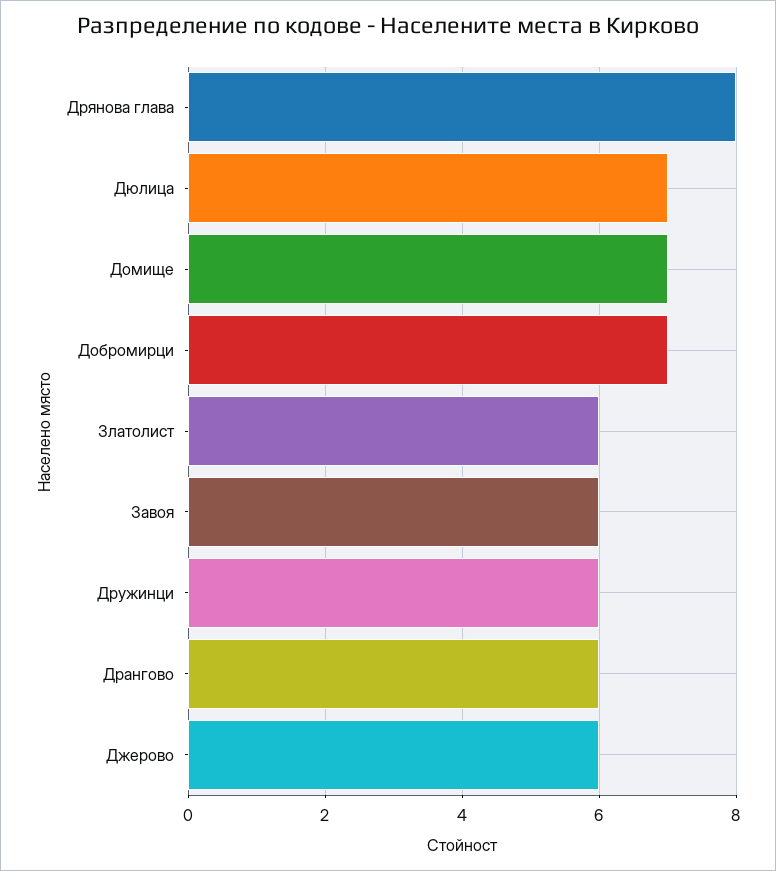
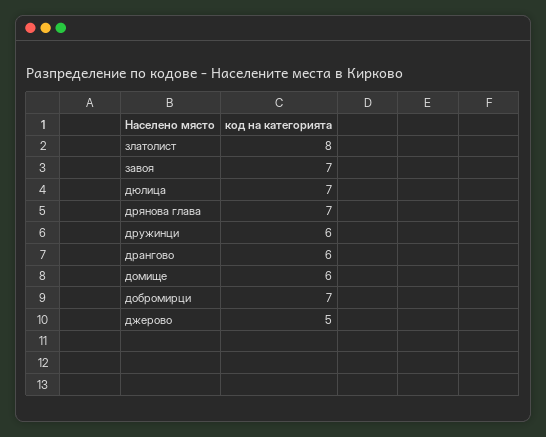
  {
-   "Дрянова глава": 8,
+   "Дрянова глава": 7,
    "Дюлица": 7,
-   "Домище": 7,
+   "Домище": 6,
    "Добромирци": 7,
-   "Златолист": 6,
+   "Златолист": 8,
-   "Завоя": 6,
+   "Завоя": 7,
    "Дружинци": 6,
    "Дрангово": 6,
-   "Джерово": 6
+   "Джерово": 5
  }

